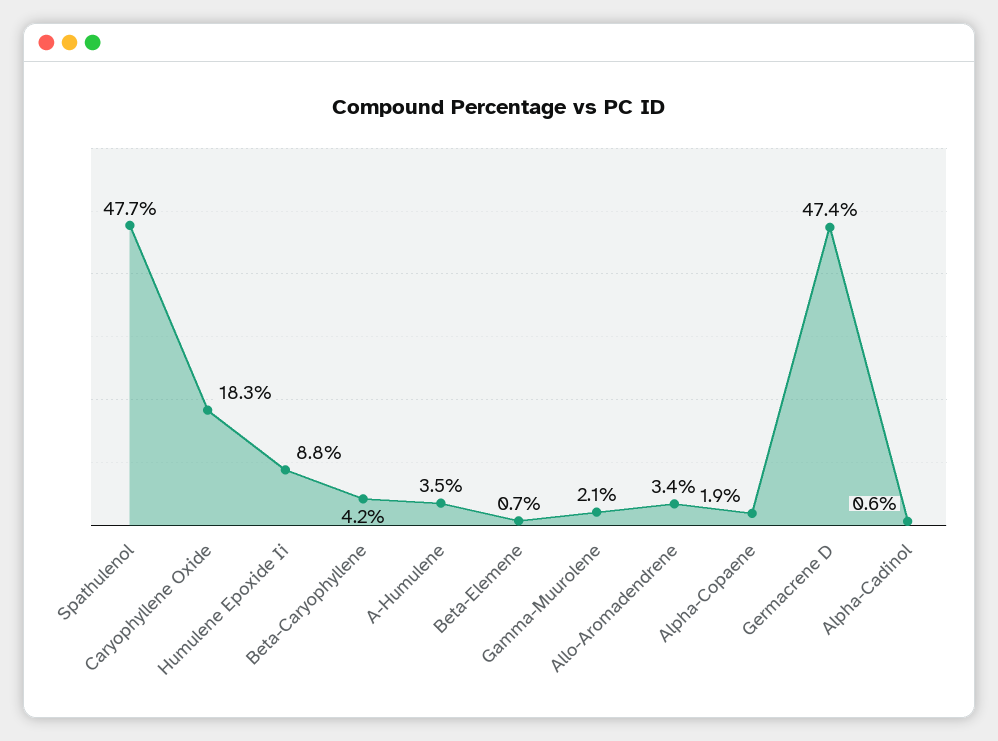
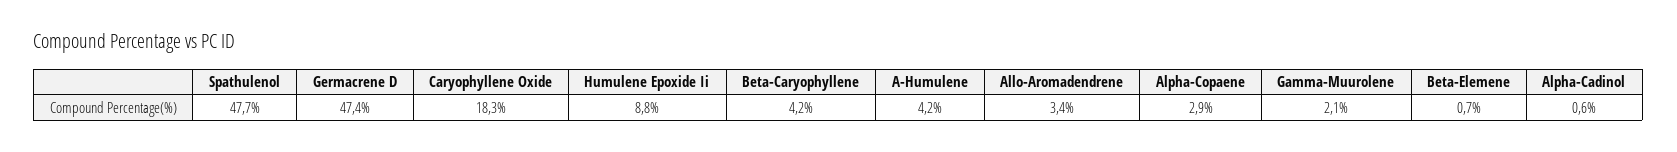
  {
    "Spathulenol": 47.7,
    "Caryophyllene Oxide": 18.3,
    "Humulene Epoxide Ii": 8.8,
    "Beta-Caryophyllene": 4.2,
-   "A-Humulene": 3.5,
+   "A-Humulene": 4.2,
    "Beta-Elemene": 0.7,
    "Gamma-Muurolene": 2.1,
    "Allo-Aromadendrene": 3.4,
-   "Alpha-Copaene": 1.9,
+   "Alpha-Copaene": 2.9,
    "Germacrene D": 47.4,
    "Alpha-Cadinol": 0.6
  }

